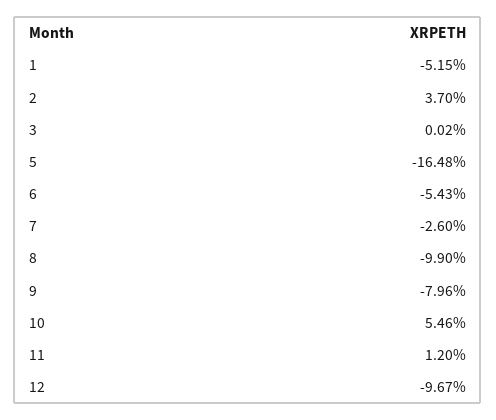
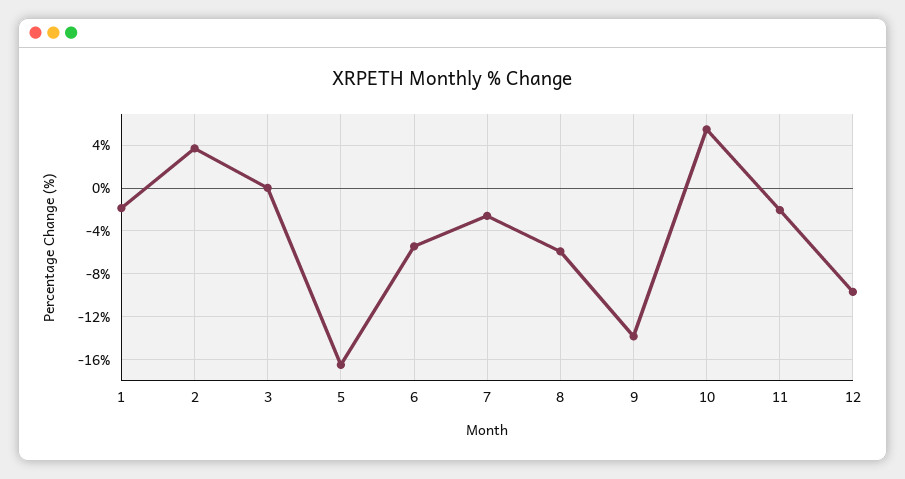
  {
-   "1": -5.15,
+   "1": -2,
    "2": 3.7,
    "3": 0.02,
    "5": -16.48,
    "6": -5.43,
    "7": -2.6,
-   "8": -9.9,
+   "8": -6,
-   "9": -7.96,
+   "9": -14,
    "10": 5.46,
-   "11": 1.2,
+   "11": -2,
    "12": -9.67
  }

